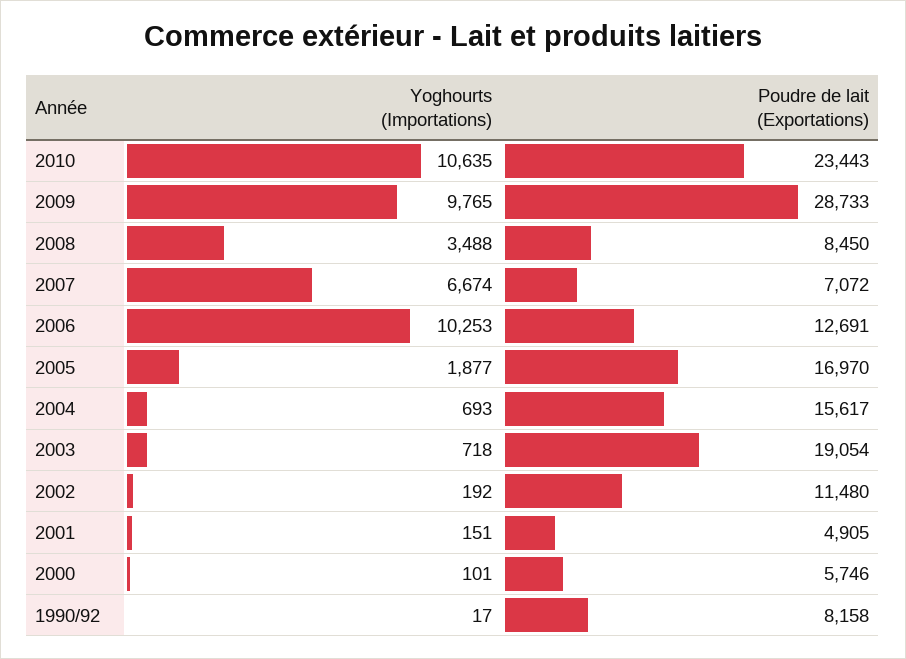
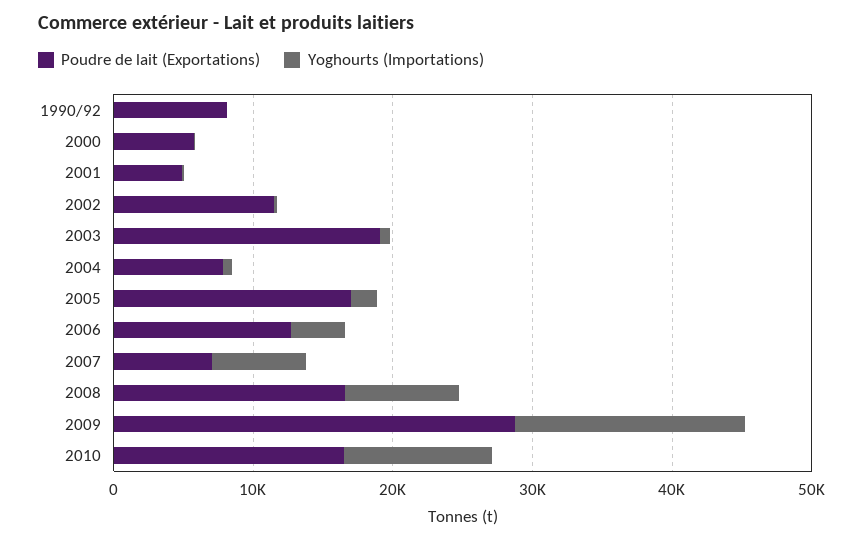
  {
    "Yoghourts (Importations)": {
      "2010": 10635,
-     "2009": 9765,
+     "2009": 16000,
-     "2008": 3488,
+     "2008": 8000,
      "2007": 6674,
-     "2006": 10253,
+     "2006": 4000,
      "2005": 1877,
      "2004": 693,
      "2003": 718,
      "2002": 192,
      "2001": 151,
      "2000": 101,
      "1990/92": 17
    },
    "Poudre de lait (Exportations)": {
-     "2010": 23443,
+     "2010": 16000,
      "2009": 28733,
-     "2008": 8450,
+     "2008": 16000,
      "2007": 7072,
      "2006": 12691,
      "2005": 16970,
-     "2004": 15617,
+     "2004": 8000,
      "2003": 19054,
      "2002": 11480,
      "2001": 4905,
      "2000": 5746,
      "1990/92": 8158
    }
  }

